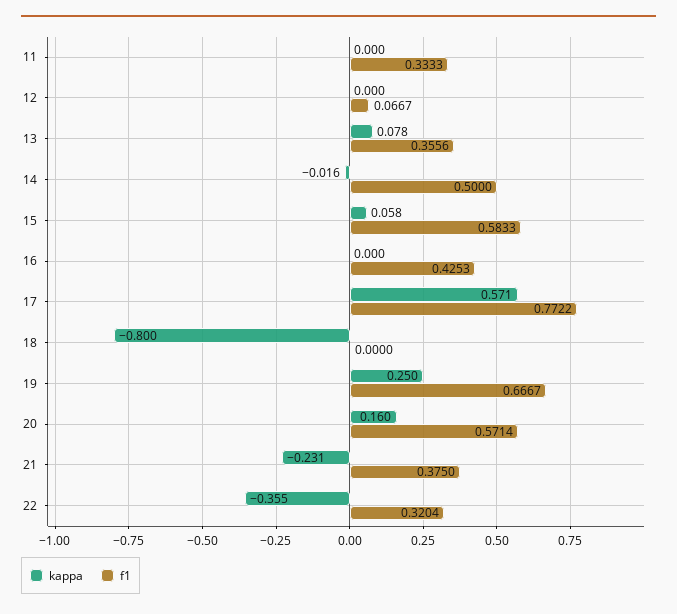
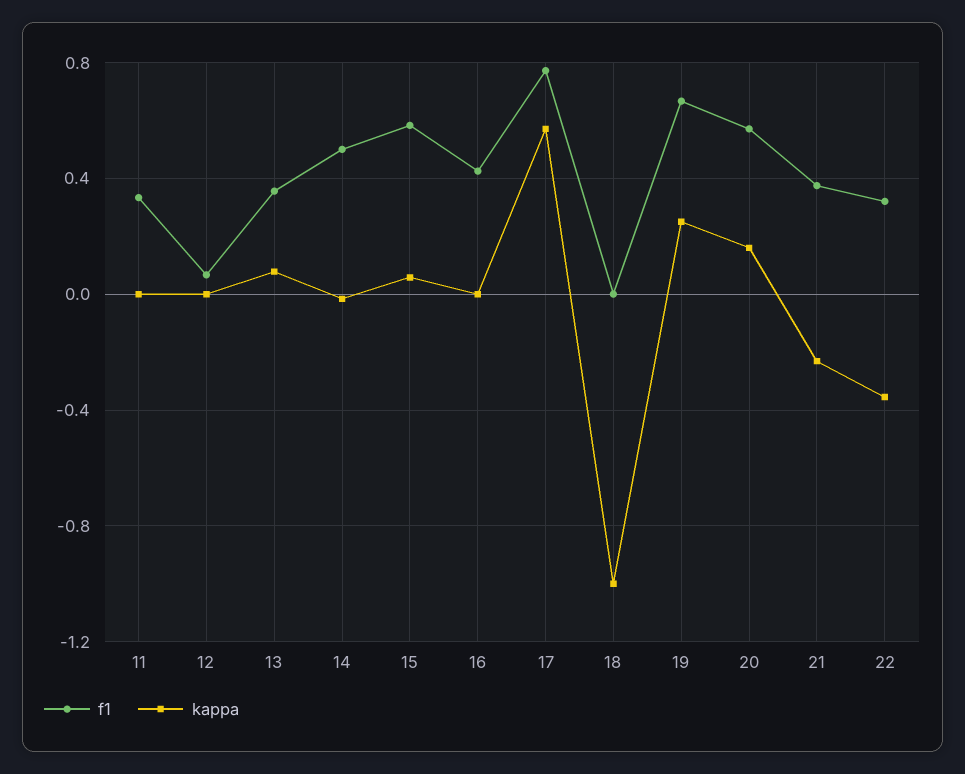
  {
    "kappa": {
      "11": 0,
      "12": 0,
      "13": 0.078,
      "14": -0.016,
      "15": 0.058,
      "16": 0,
      "17": 0.571,
-     "18": -0.8,
+     "18": -1,
      "19": 0.25,
      "20": 0.16,
      "21": -0.231,
      "22": -0.355
    },
    "f1": {
      "11": 0.3333,
      "12": 0.0667,
      "13": 0.3556,
      "14": 0.5,
      "15": 0.5833,
      "16": 0.4253,
      "17": 0.7722,
      "18": 0,
      "19": 0.6667,
      "20": 0.5714,
      "21": 0.375,
      "22": 0.3204
    }
  }

